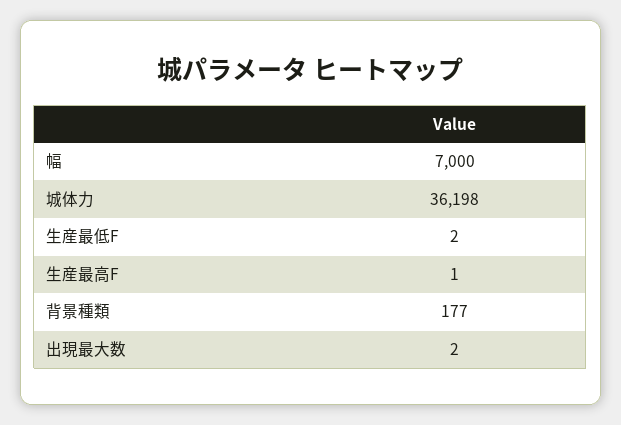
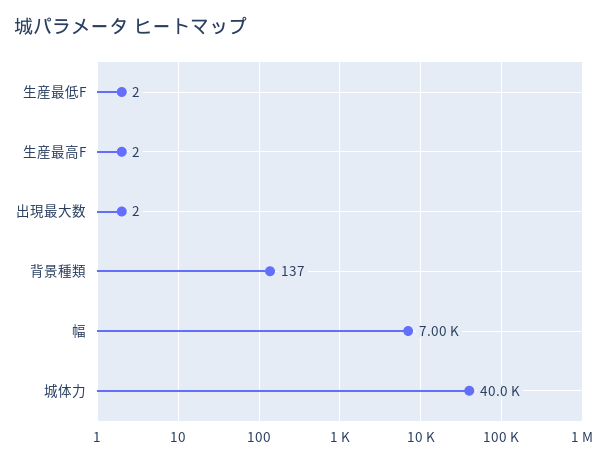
  {
    "幅": 7000,
-   "城体力": 36198,
+   "城体力": 40000,
    "生産最低F": 2,
-   "生産最高F": 1,
+   "生産最高F": 2,
-   "背景種類": 177,
+   "背景種類": 137,
    "出現最大数": 2
  }

